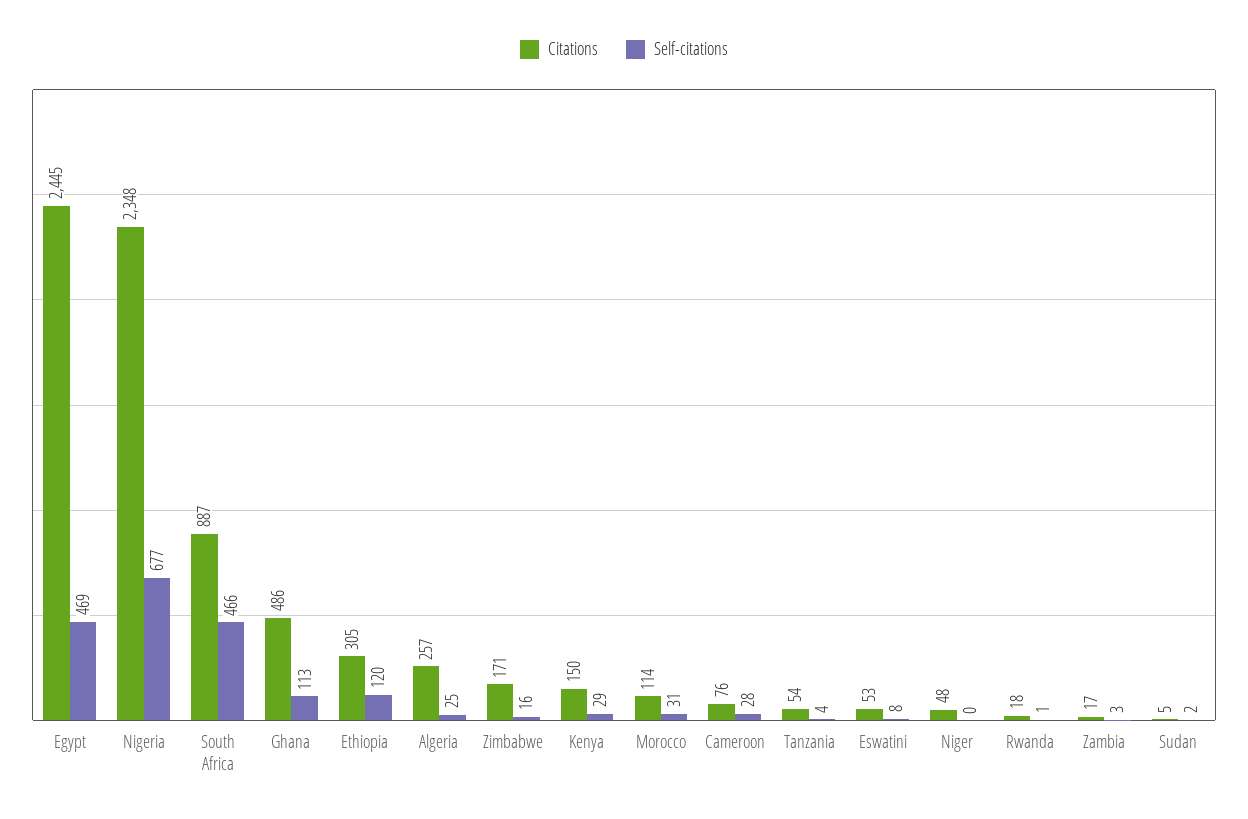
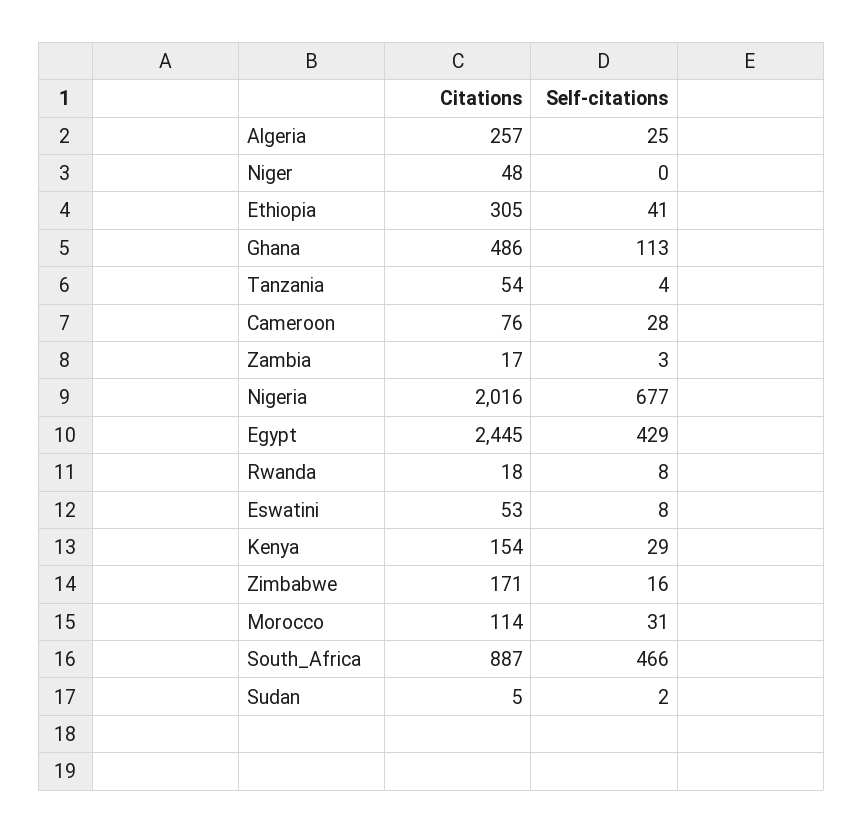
  {
    "Citations": {
      "Egypt": 2445,
-     "Nigeria": 2348,
+     "Nigeria": 2016,
      "South Africa": 887,
      "Ghana": 486,
      "Ethiopia": 305,
      "Algeria": 257,
      "Zimbabwe": 171,
-     "Kenya": 150,
+     "Kenya": 154,
      "Morocco": 114,
      "Cameroon": 76,
      "Tanzania": 54,
      "Eswatini": 53,
      "Niger": 48,
      "Rwanda": 18,
      "Zambia": 17,
      "Sudan": 5
    },
    "Self-citations": {
-     "Egypt": 469,
+     "Egypt": 429,
      "Nigeria": 677,
      "South Africa": 466,
      "Ghana": 113,
-     "Ethiopia": 120,
+     "Ethiopia": 41,
      "Algeria": 25,
      "Zimbabwe": 16,
      "Kenya": 29,
      "Morocco": 31,
      "Cameroon": 28,
      "Tanzania": 4,
      "Eswatini": 8,
      "Niger": 0,
-     "Rwanda": 1,
+     "Rwanda": 8,
      "Zambia": 3,
      "Sudan": 2
    }
  }

